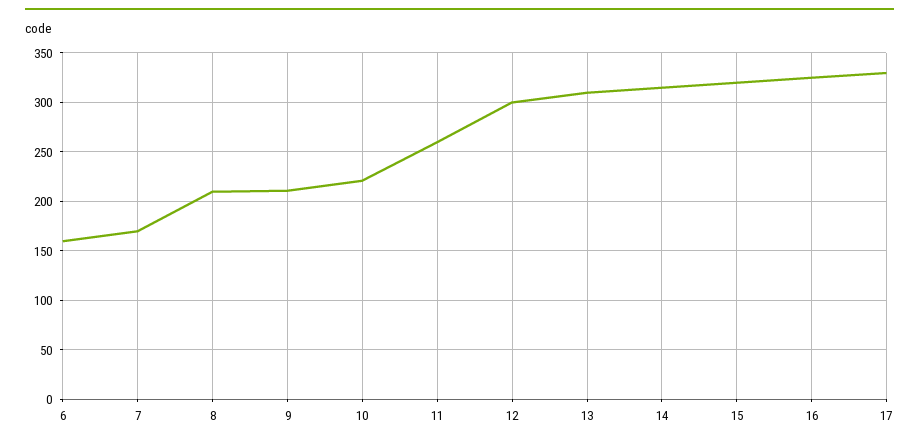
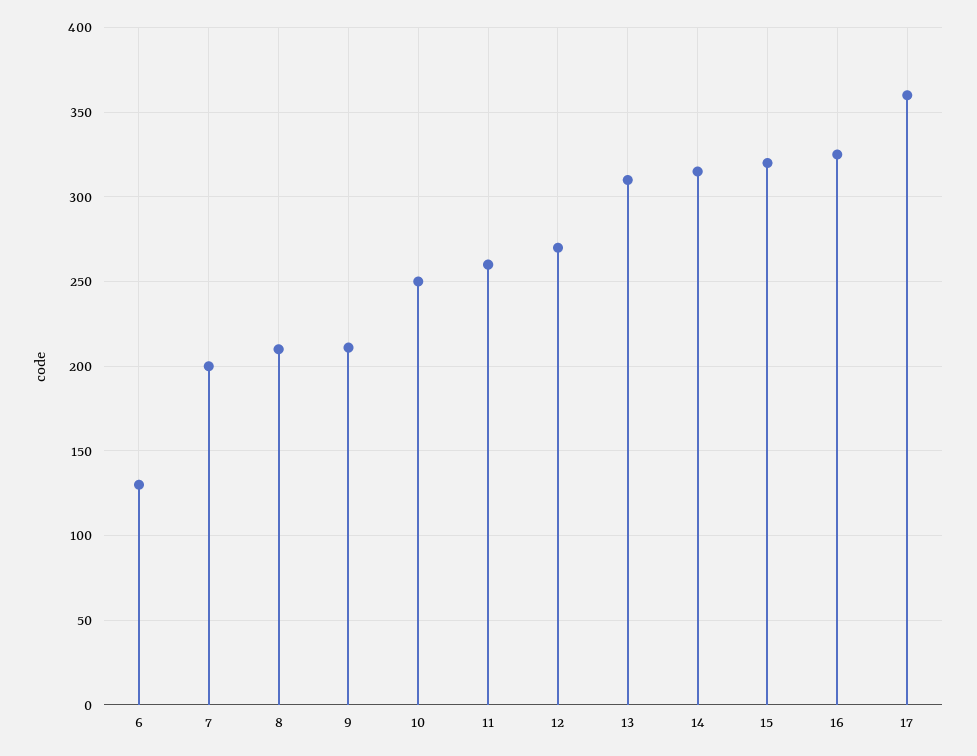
  {
-   "6": 160,
+   "6": 130,
-   "7": 170,
+   "7": 200,
    "8": 210,
    "9": 210,
-   "10": 220,
+   "10": 250,
    "11": 260,
-   "12": 300,
+   "12": 270,
    "13": 310,
    "14": 315,
    "15": 320,
    "16": 325,
-   "17": 330
+   "17": 360
  }

